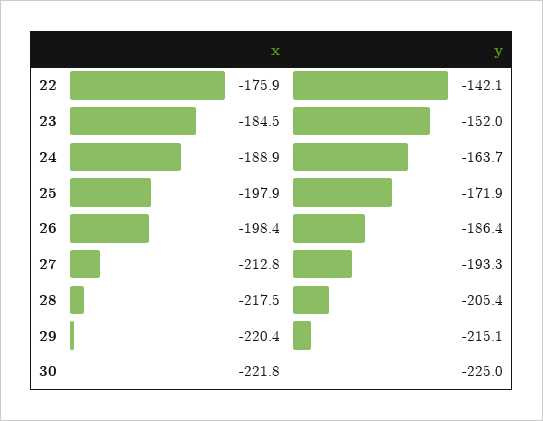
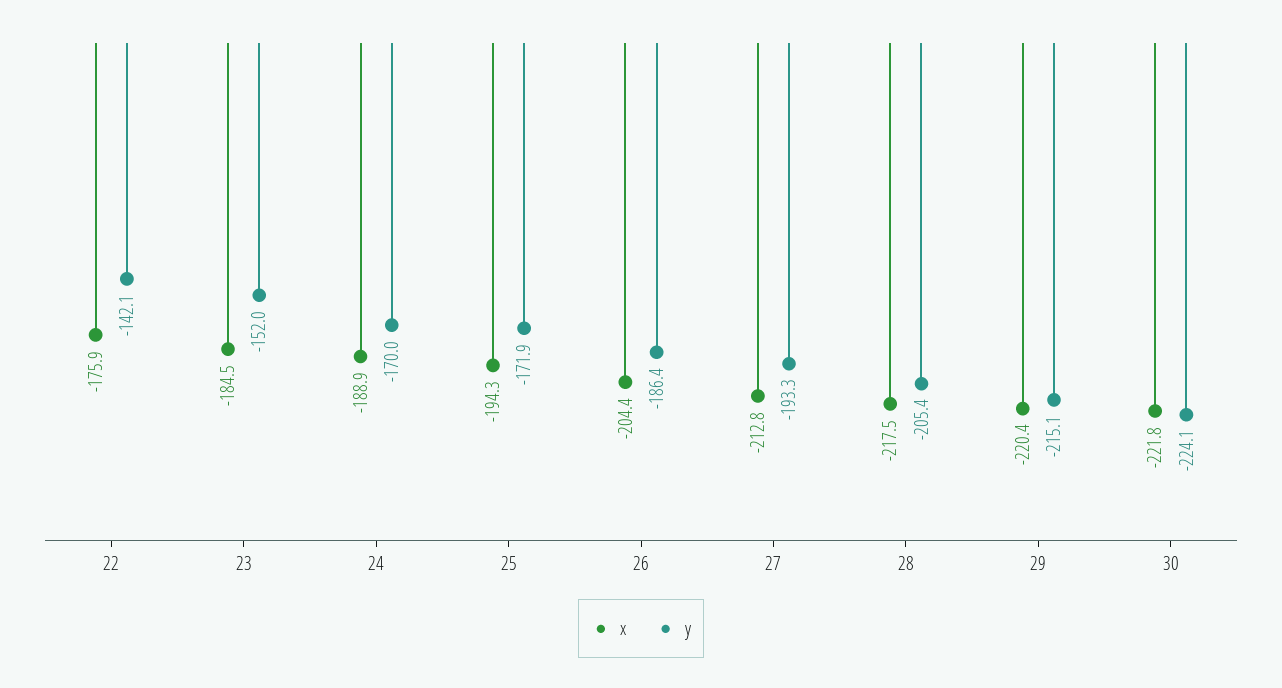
  {
    "x": {
      "22": -175.9,
      "23": -184.5,
      "24": -188.9,
-     "25": -197.9,
+     "25": -194.3,
-     "26": -198.4,
+     "26": -204.4,
      "27": -212.8,
      "28": -217.5,
      "29": -220.4,
      "30": -221.8
    },
    "y": {
      "22": -142.1,
      "23": -152,
-     "24": -163.7,
+     "24": -170,
      "25": -171.9,
      "26": -186.4,
      "27": -193.3,
      "28": -205.4,
      "29": -215.1,
-     "30": -225
+     "30": -224.1
    }
  }

